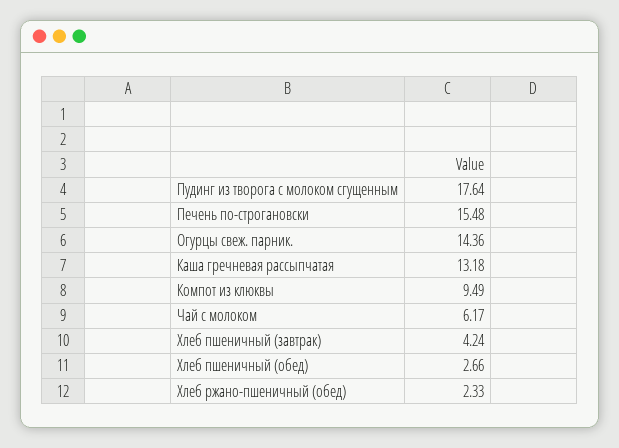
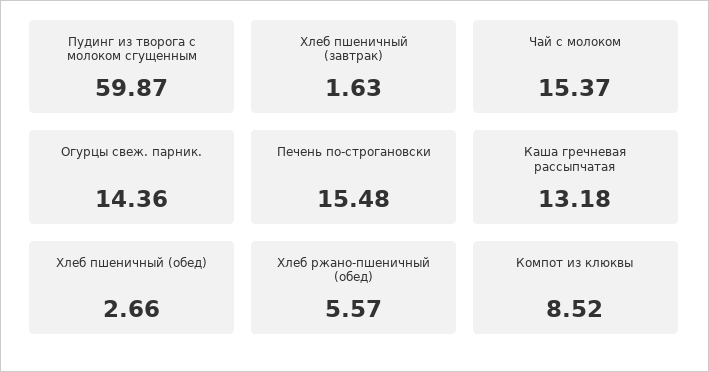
  {
-   "Пудинг из творога с молоком сгущенным": 17.64,
+   "Пудинг из творога с молоком сгущенным": 59.87,
    "Печень по-строгановски": 15.48,
    "Огурцы свеж. парник.": 14.36,
    "Каша гречневая рассыпчатая": 13.18,
-   "Компот из клюквы": 9.49,
+   "Компот из клюквы": 8.52,
-   "Чай с молоком": 6.17,
+   "Чай с молоком": 15.37,
-   "Хлеб пшеничный (завтрак)": 4.24,
+   "Хлеб пшеничный (завтрак)": 1.63,
    "Хлеб пшеничный (обед)": 2.66,
-   "Хлеб ржано-пшеничный (обед)": 2.33
+   "Хлеб ржано-пшеничный (обед)": 5.57
  }

